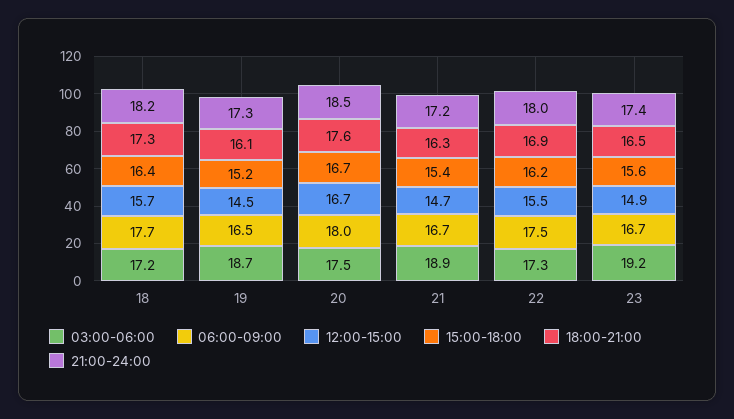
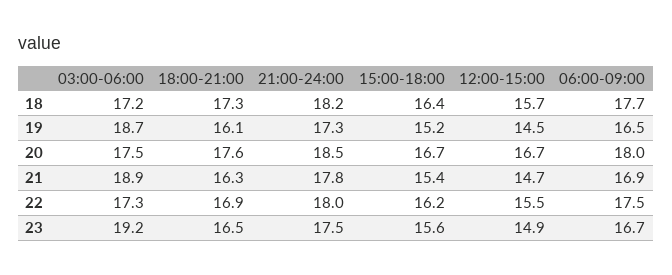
  {
    "03:00-06:00": {
      "18": 17.2,
      "19": 18.7,
      "20": 17.5,
      "21": 18.9,
      "22": 17.3,
      "23": 19.2
    },
    "06:00-09:00": {
      "18": 17.7,
      "19": 16.5,
      "20": 18,
-     "21": 16.7,
+     "21": 16.9,
      "22": 17.5,
      "23": 16.7
    },
    "12:00-15:00": {
      "18": 15.7,
      "19": 14.5,
      "20": 16.7,
      "21": 14.7,
      "22": 15.5,
      "23": 14.9
    },
    "15:00-18:00": {
      "18": 16.4,
      "19": 15.2,
      "20": 16.7,
      "21": 15.4,
      "22": 16.2,
      "23": 15.6
    },
    "18:00-21:00": {
      "18": 17.3,
      "19": 16.1,
      "20": 17.6,
      "21": 16.3,
      "22": 16.9,
      "23": 16.5
    },
    "21:00-24:00": {
      "18": 18.2,
      "19": 17.3,
      "20": 18.5,
-     "21": 17.2,
+     "21": 17.8,
      "22": 18,
-     "23": 17.4
+     "23": 17.5
    }
  }

